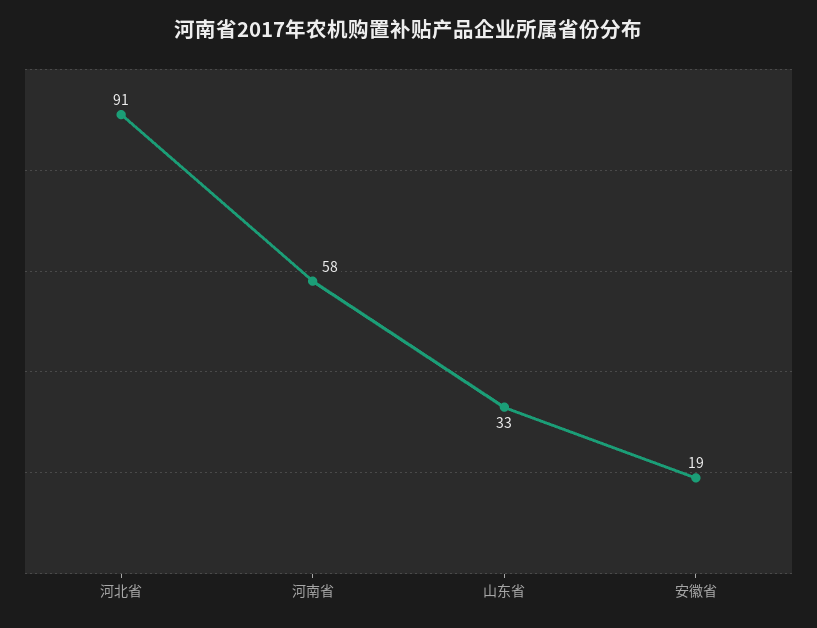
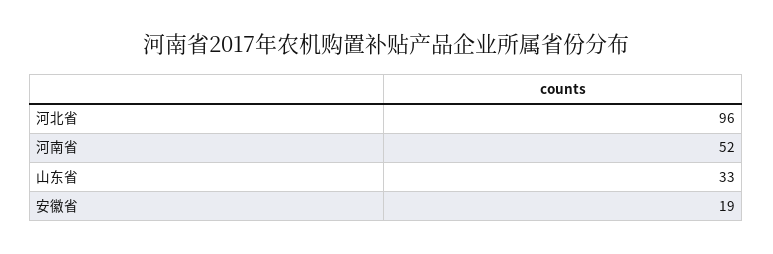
  {
-   "河北省": 91,
+   "河北省": 96,
-   "河南省": 58,
+   "河南省": 52,
    "山东省": 33,
    "安徽省": 19
  }

